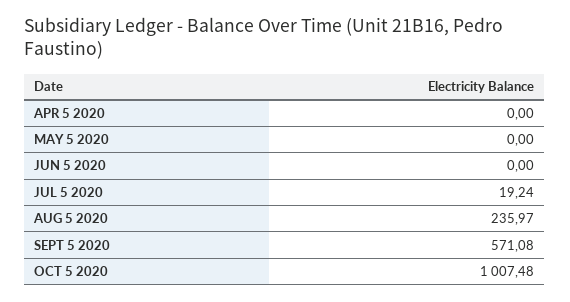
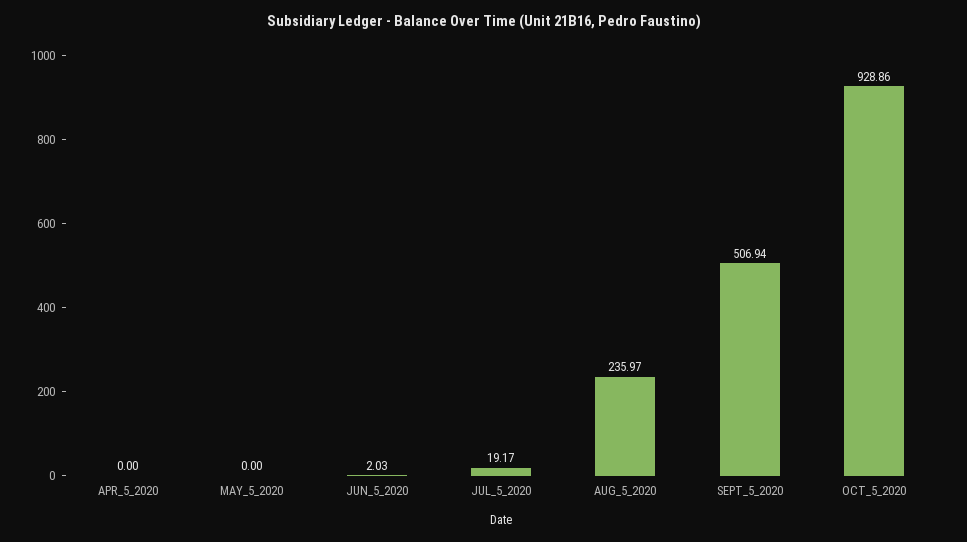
  {
    "APR 5 2020": 0,
    "MAY 5 2020": 0,
-   "JUN 5 2020": 0,
+   "JUN 5 2020": 2.03,
-   "JUL 5 2020": 19.24,
+   "JUL 5 2020": 19.17,
    "AUG 5 2020": 235.97,
-   "SEPT 5 2020": 571.08,
+   "SEPT 5 2020": 506.94,
-   "OCT 5 2020": 1007.48
+   "OCT 5 2020": 928.86
  }

